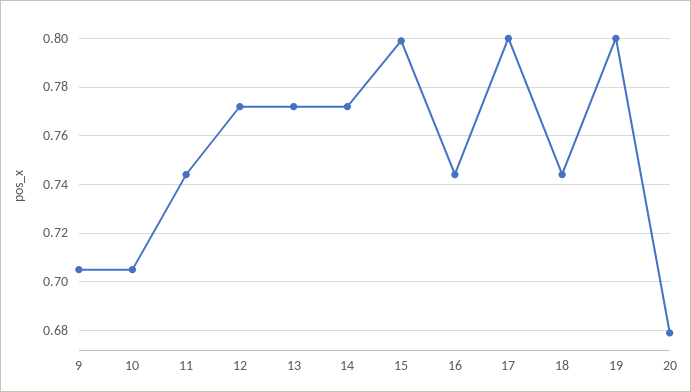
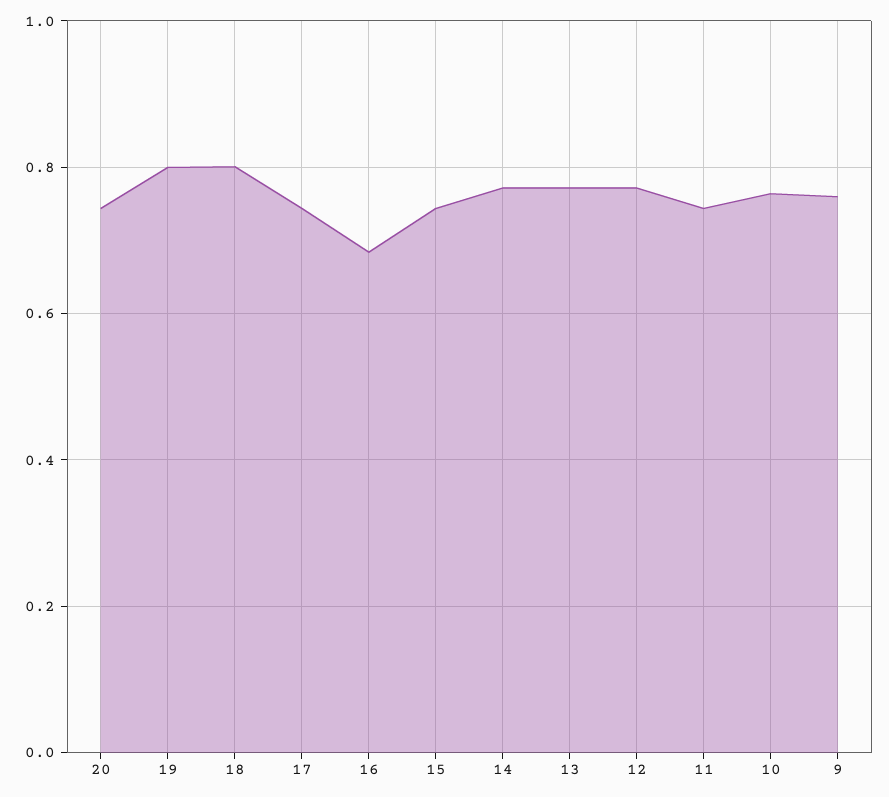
  {
-   "9": 0.705,
+   "9": 0.76,
-   "10": 0.705,
+   "10": 0.76,
    "11": 0.745,
    "12": 0.77,
    "13": 0.77,
    "14": 0.77,
-   "15": 0.8,
+   "15": 0.74,
-   "16": 0.745,
+   "16": 0.68,
-   "17": 0.8,
+   "17": 0.74,
-   "18": 0.745,
+   "18": 0.8,
    "19": 0.8,
-   "20": 0.68
+   "20": 0.74
  }

